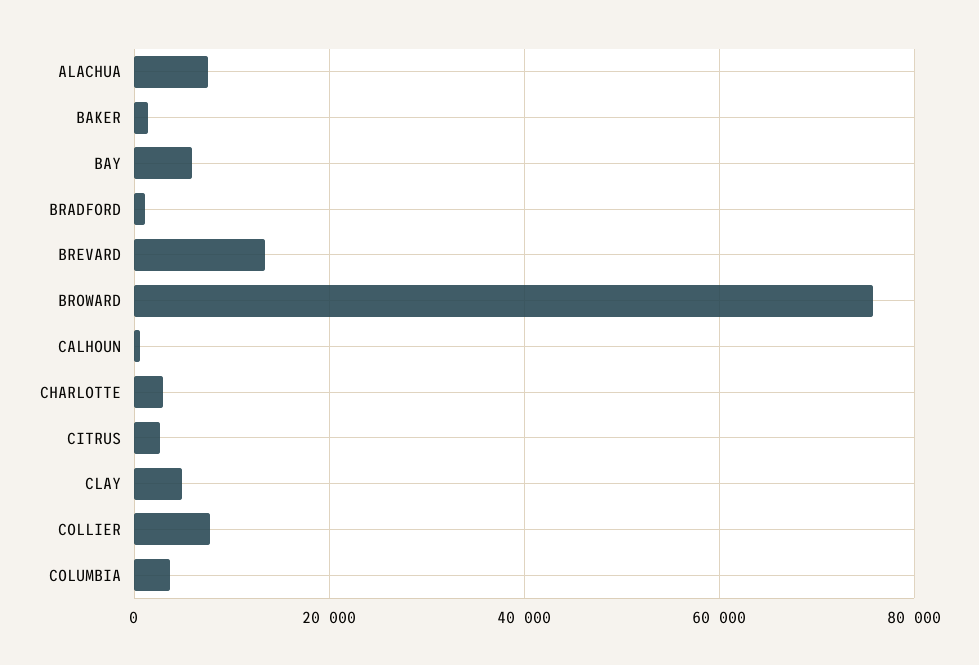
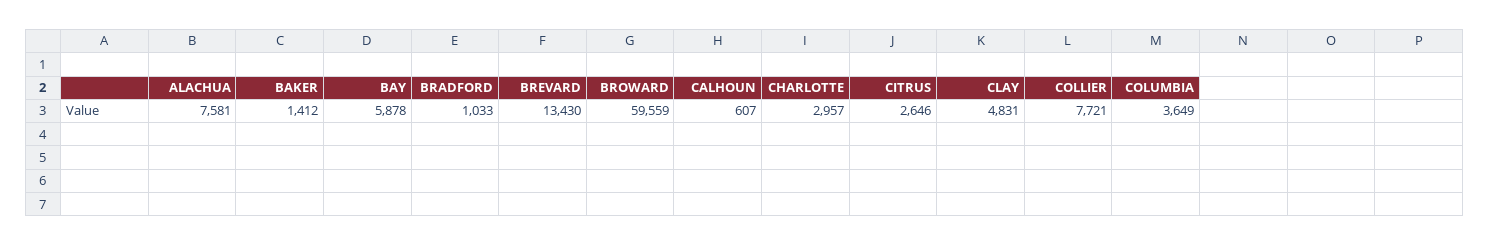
  {
    "ALACHUA": 7581,
    "BAKER": 1412,
    "BAY": 5878,
    "BRADFORD": 1033,
    "BREVARD": 13430,
-   "BROWARD": 76000,
+   "BROWARD": 59559,
    "CALHOUN": 607,
    "CHARLOTTE": 2957,
    "CITRUS": 2646,
    "CLAY": 4831,
    "COLLIER": 7721,
    "COLUMBIA": 3649
  }

